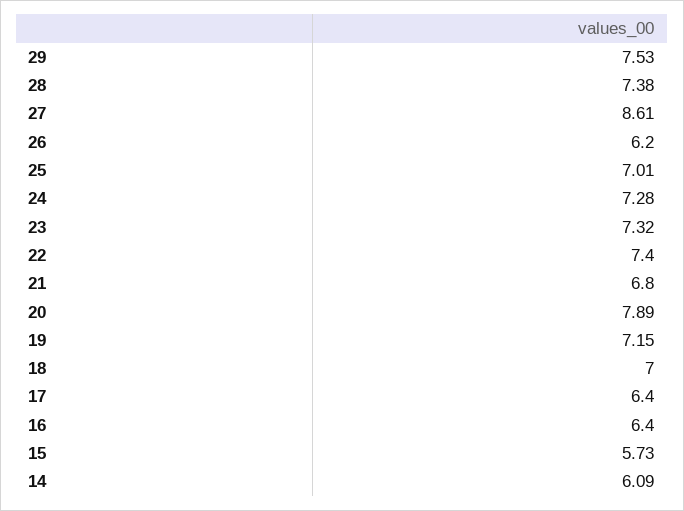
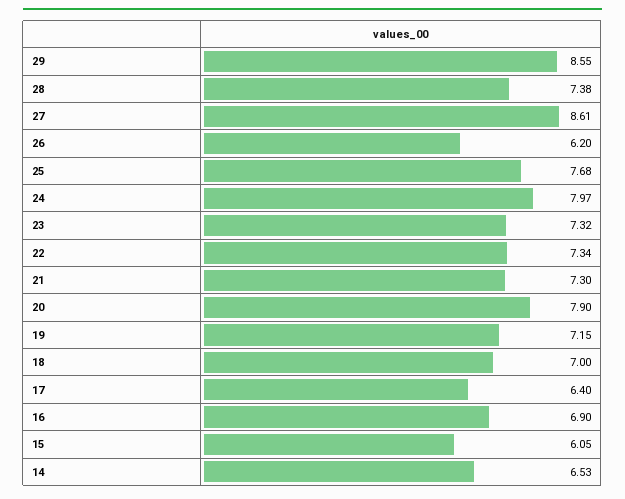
  {
-   "29": 7.53,
+   "29": 8.55,
    "28": 7.38,
    "27": 8.61,
    "26": 6.2,
-   "25": 7.01,
+   "25": 7.68,
-   "24": 7.28,
+   "24": 7.97,
    "23": 7.32,
-   "22": 7.4,
+   "22": 7.34,
-   "21": 6.8,
+   "21": 7.3,
-   "20": 7.89,
+   "20": 7.9,
    "19": 7.15,
    "18": 7,
    "17": 6.4,
-   "16": 6.4,
+   "16": 6.9,
-   "15": 5.73,
+   "15": 6.05,
-   "14": 6.09
+   "14": 6.53
  }

